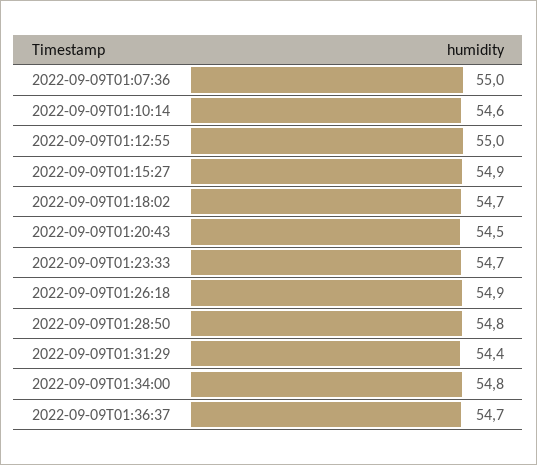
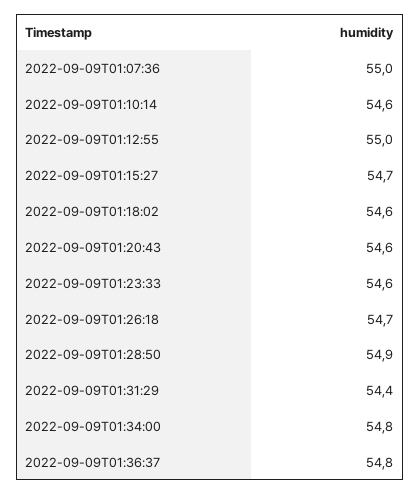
  {
    "2022-09-09T01:07:36": 55,
    "2022-09-09T01:10:14": 54.6,
    "2022-09-09T01:12:55": 55,
-   "2022-09-09T01:15:27": 54.9,
+   "2022-09-09T01:15:27": 54.7,
-   "2022-09-09T01:18:02": 54.7,
+   "2022-09-09T01:18:02": 54.6,
-   "2022-09-09T01:20:43": 54.5,
+   "2022-09-09T01:20:43": 54.6,
-   "2022-09-09T01:23:33": 54.7,
+   "2022-09-09T01:23:33": 54.6,
-   "2022-09-09T01:26:18": 54.9,
+   "2022-09-09T01:26:18": 54.7,
-   "2022-09-09T01:28:50": 54.8,
+   "2022-09-09T01:28:50": 54.9,
    "2022-09-09T01:31:29": 54.4,
    "2022-09-09T01:34:00": 54.8,
-   "2022-09-09T01:36:37": 54.7
+   "2022-09-09T01:36:37": 54.8
  }

